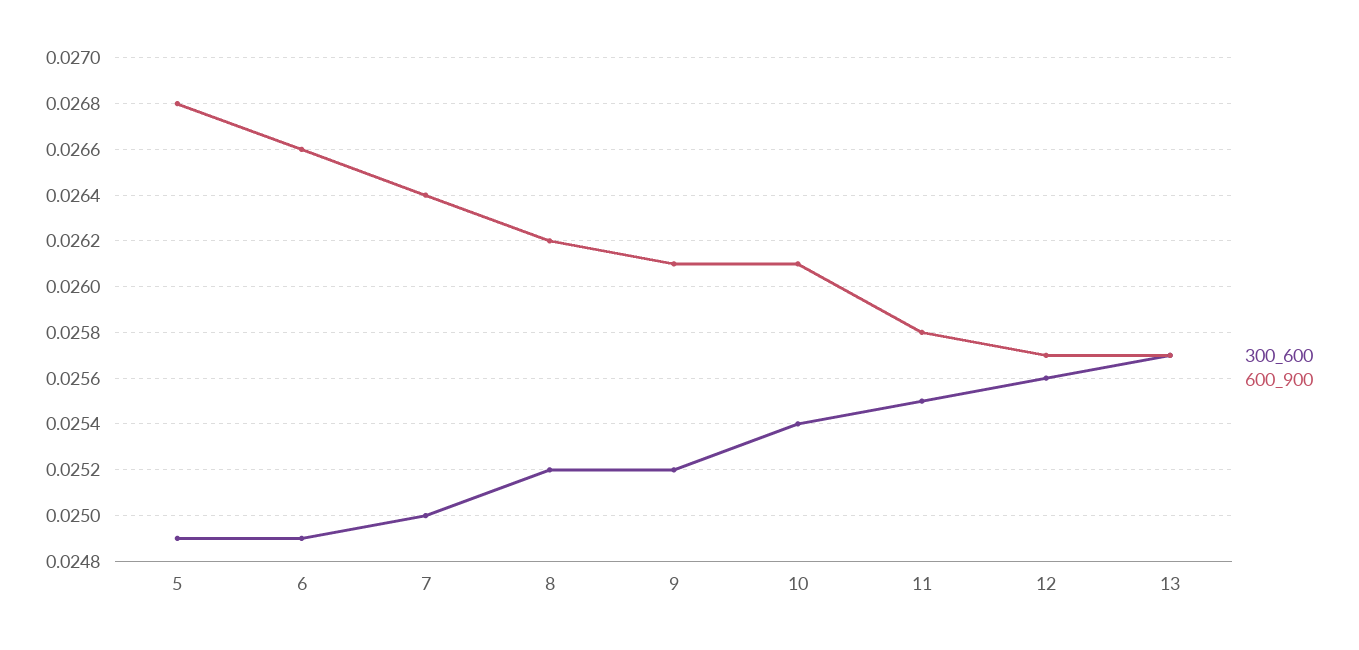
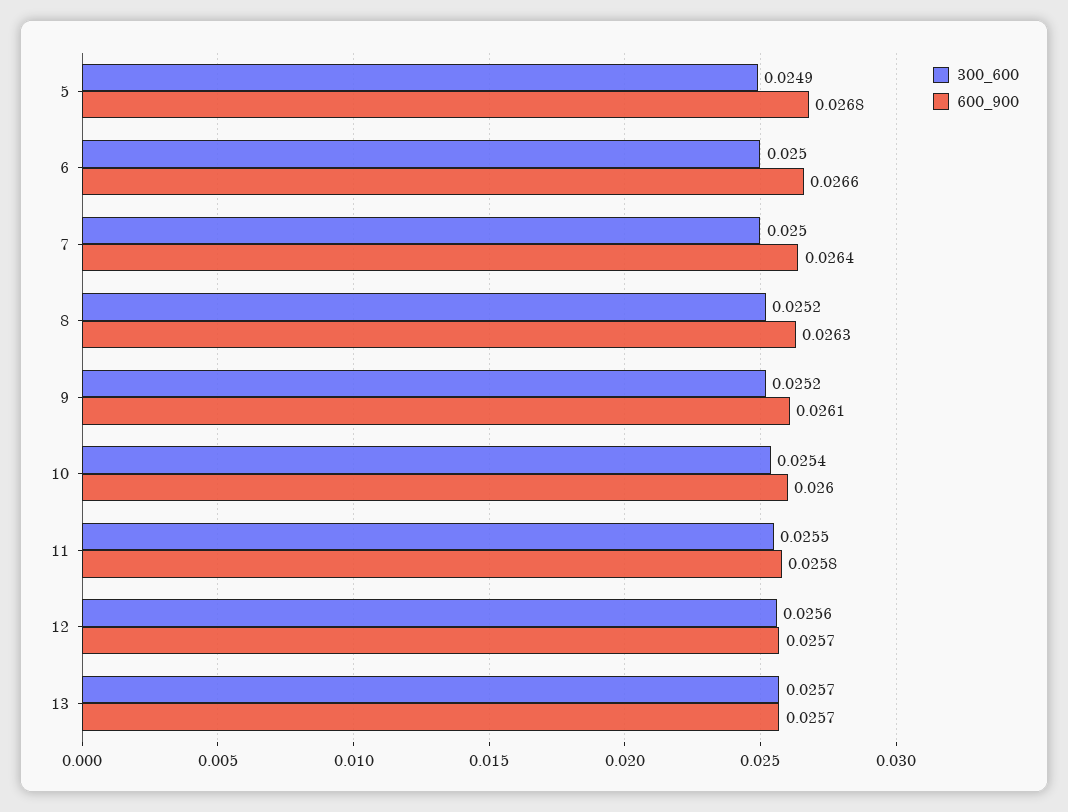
  {
    "300_600": {
      "5": 0.0249,
-     "6": 0.0249,
+     "6": 0.025,
      "7": 0.025,
      "8": 0.0252,
      "9": 0.0252,
      "10": 0.0254,
      "11": 0.0255,
      "12": 0.0256,
      "13": 0.0257
    },
    "600_900": {
      "5": 0.0268,
      "6": 0.0266,
      "7": 0.0264,
-     "8": 0.0262,
+     "8": 0.0263,
      "9": 0.0261,
-     "10": 0.0261,
+     "10": 0.026,
      "11": 0.0258,
      "12": 0.0257,
      "13": 0.0257
    }
  }

